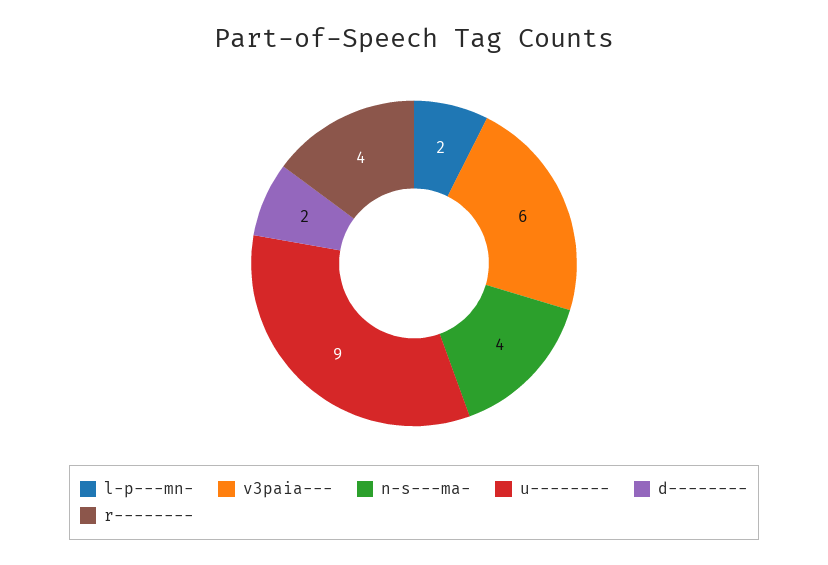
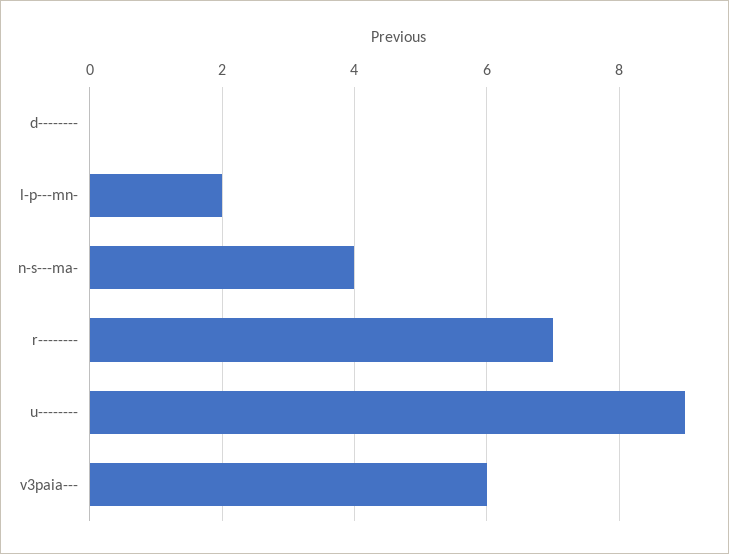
  {
    "l-p---mn-": 2,
    "v3paia---": 6,
    "n-s---ma-": 4,
    "u--------": 9,
-   "d--------": 2,
+   "d--------": 0,
-   "r--------": 4
+   "r--------": 7
  }

